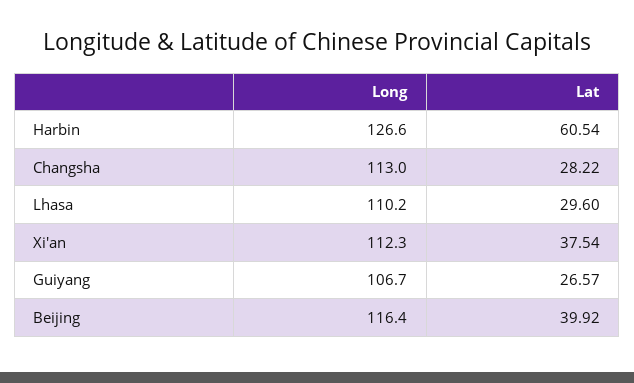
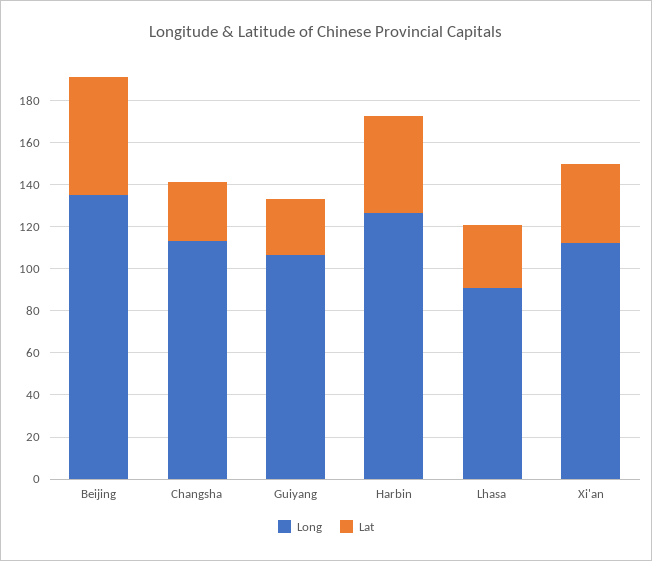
  {
    "Long": {
      "Harbin": 126.6,
      "Changsha": 113,
-     "Lhasa": 110.2,
+     "Lhasa": 90,
      "Xi'an": 112.3,
      "Guiyang": 106.7,
-     "Beijing": 116.4
+     "Beijing": 135
    },
    "Lat": {
-     "Harbin": 60.54,
+     "Harbin": 45,
      "Changsha": 28.22,
      "Lhasa": 29.6,
      "Xi'an": 37.54,
      "Guiyang": 26.57,
-     "Beijing": 39.92
+     "Beijing": 55
    }
  }

